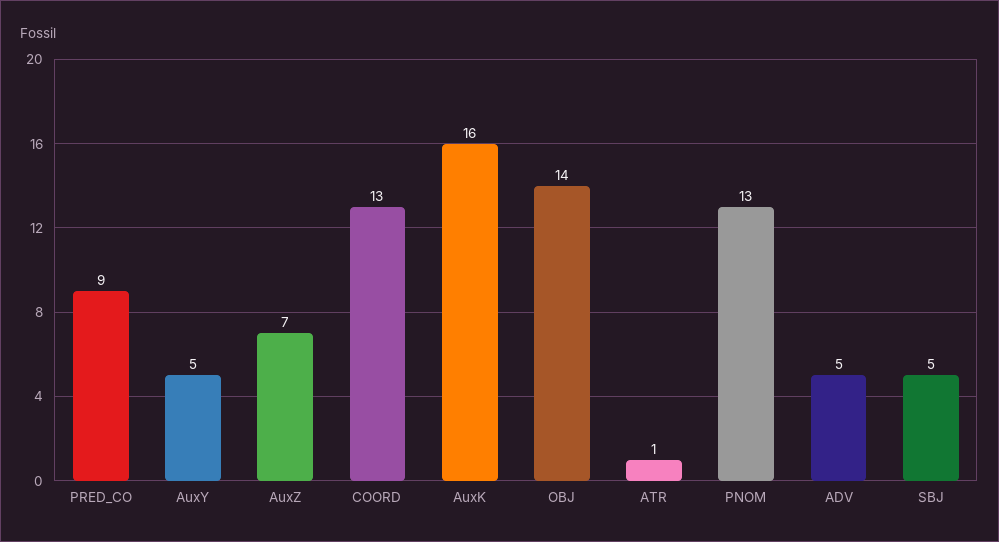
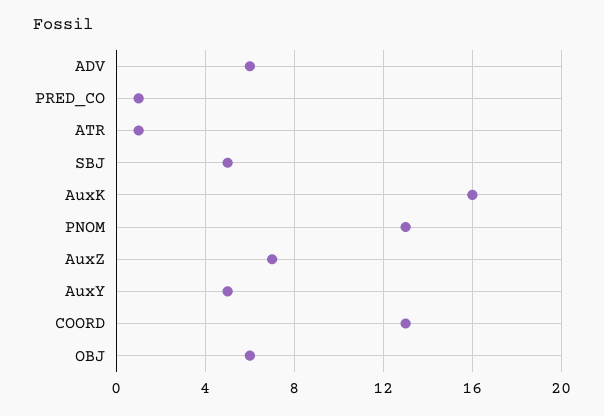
  {
-   "PRED_CO": 9,
+   "PRED_CO": 1,
    "AuxY": 5,
    "AuxZ": 7,
    "COORD": 13,
    "AuxK": 16,
-   "OBJ": 14,
+   "OBJ": 6,
    "ATR": 1,
    "PNOM": 13,
-   "ADV": 5,
+   "ADV": 6,
    "SBJ": 5
  }

